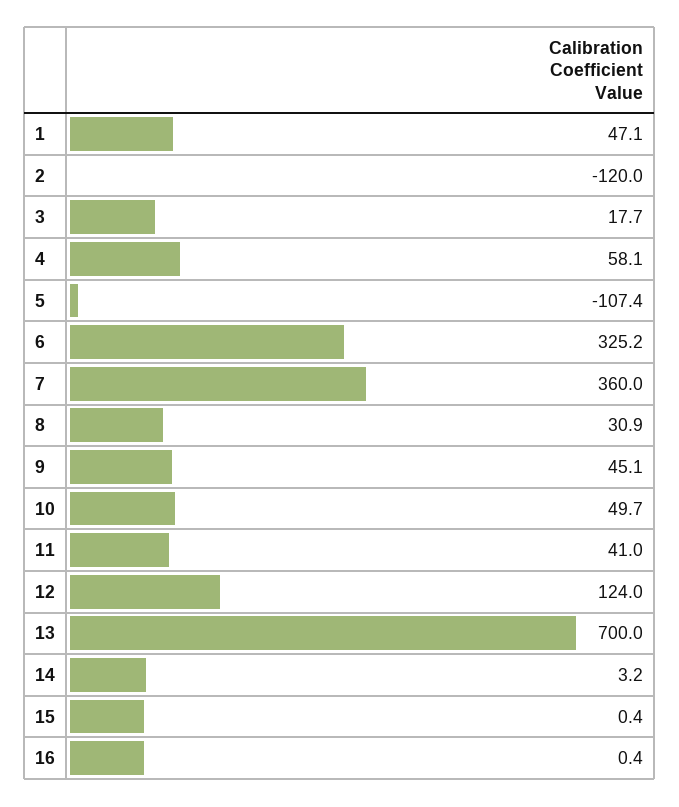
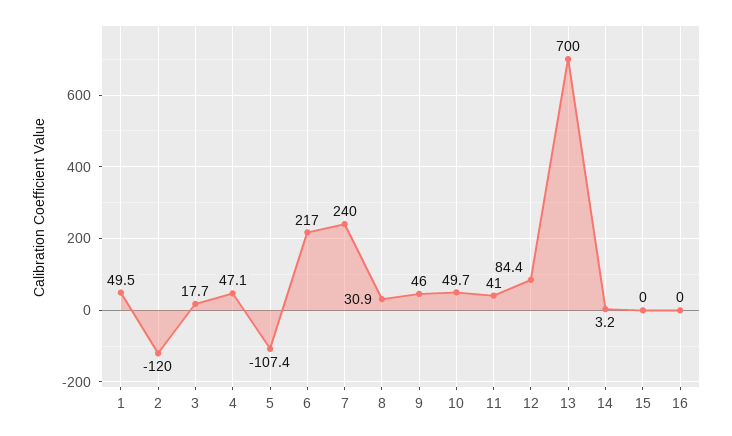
  {
-   "1": 47.1,
+   "1": 49.5,
    "2": -120,
    "3": 17.7,
-   "4": 58.1,
+   "4": 47.1,
    "5": -107.4,
-   "6": 325.2,
+   "6": 217,
-   "7": 360,
+   "7": 240,
    "8": 30.9,
-   "9": 45.1,
+   "9": 46,
    "10": 49.7,
    "11": 41,
-   "12": 124,
+   "12": 84.4,
    "13": 700,
    "14": 3.2,
-   "15": 0.4,
+   "15": 0,
-   "16": 0.4
+   "16": 0
  }

